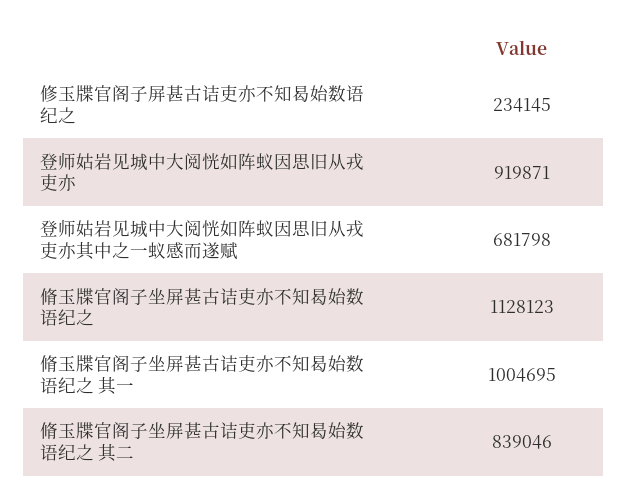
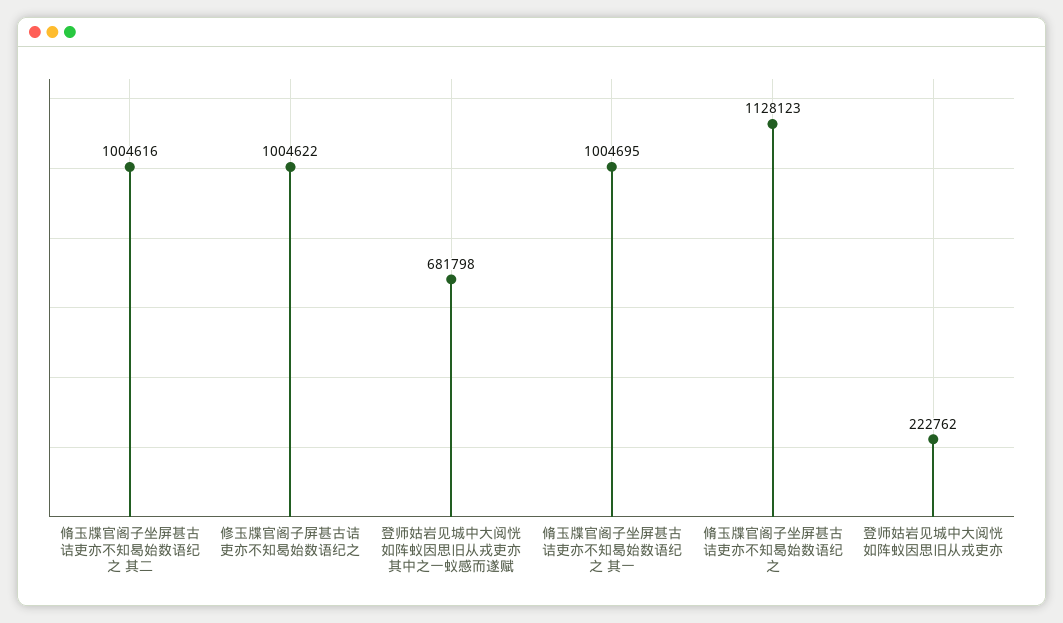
  {
-   "修玉牒官阁子屏甚古诘吏亦不知曷始数语纪之": 234145,
+   "修玉牒官阁子屏甚古诘吏亦不知曷始数语纪之": 1004622,
-   "登师姑岩见城中大阅恍如阵蚁因思旧从戎吏亦": 919871,
+   "登师姑岩见城中大阅恍如阵蚁因思旧从戎吏亦": 222762,
    "登师姑岩见城中大阅恍如阵蚁因思旧从戎吏亦其中之一蚁感而遂赋": 681798,
    "脩玉牒官阁子坐屏甚古诘吏亦不知曷始数语纪之": 1128123,
    "脩玉牒官阁子坐屏甚古诘吏亦不知曷始数语纪之 其一": 1004695,
-   "脩玉牒官阁子坐屏甚古诘吏亦不知曷始数语纪之 其二": 839046
+   "脩玉牒官阁子坐屏甚古诘吏亦不知曷始数语纪之 其二": 1004616
  }

